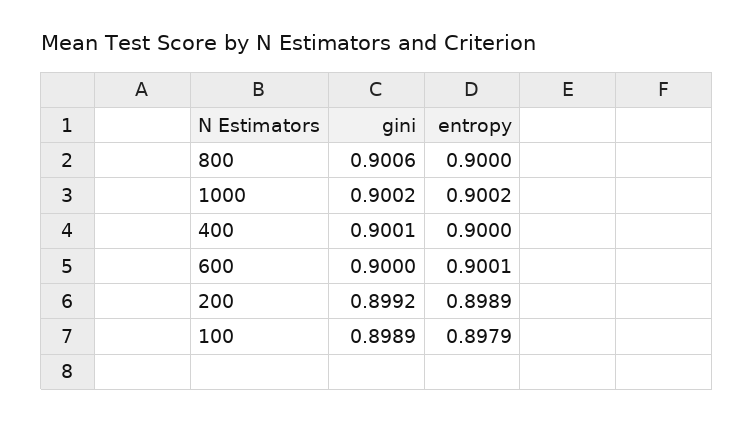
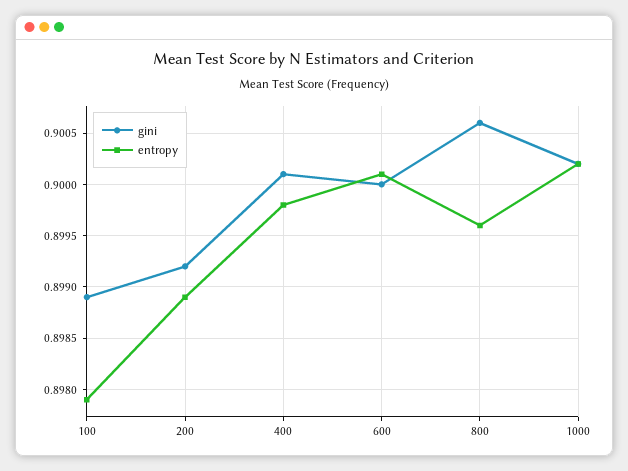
  {
    "gini": {
      "800": 0.9006,
      "1000": 0.9002,
      "400": 0.9001,
      "600": 0.9,
      "200": 0.8992,
      "100": 0.8989
    },
    "entropy": {
-     "800": 0.9,
+     "800": 0.8996,
      "1000": 0.9002,
-     "400": 0.9,
+     "400": 0.8998,
      "600": 0.9001,
      "200": 0.8989,
      "100": 0.8979
    }
  }

